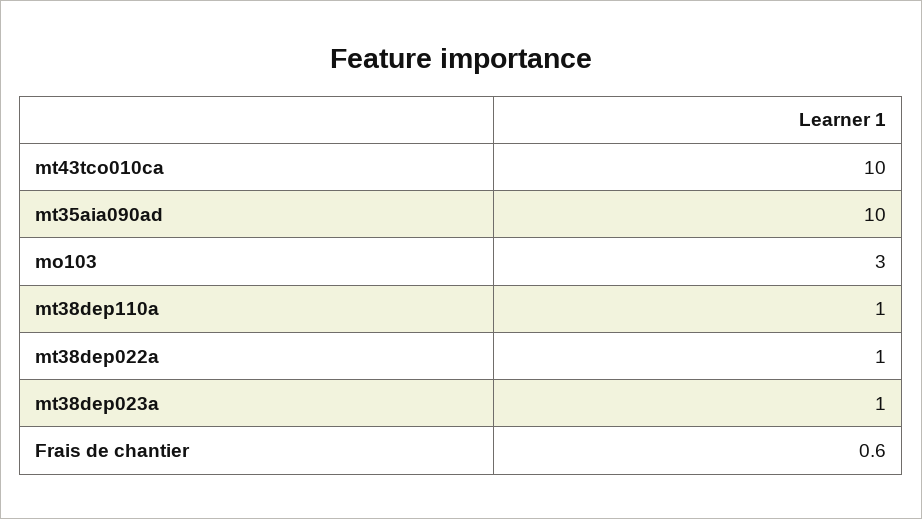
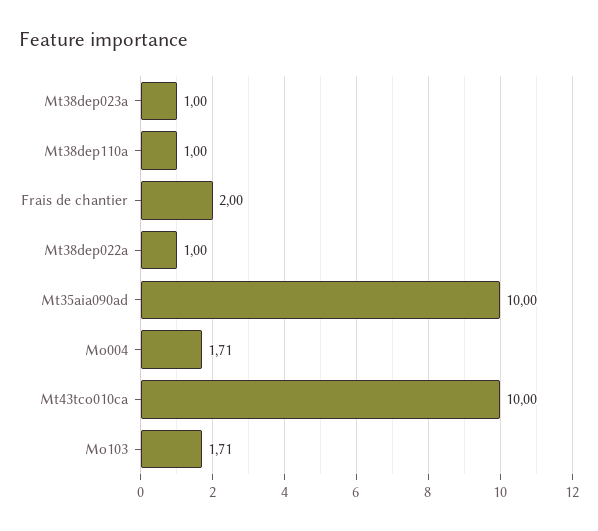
  {
    "mt43tco010ca": 10,
    "mt35aia090ad": 10,
-   "mo103": 3,
+   "mo103": 1.71,
    "mt38dep110a": 1,
    "mt38dep022a": 1,
    "mt38dep023a": 1,
-   "Frais de chantier": 0.6
+   "Frais de chantier": 2,
+   "Mo004": 1.71
  }

